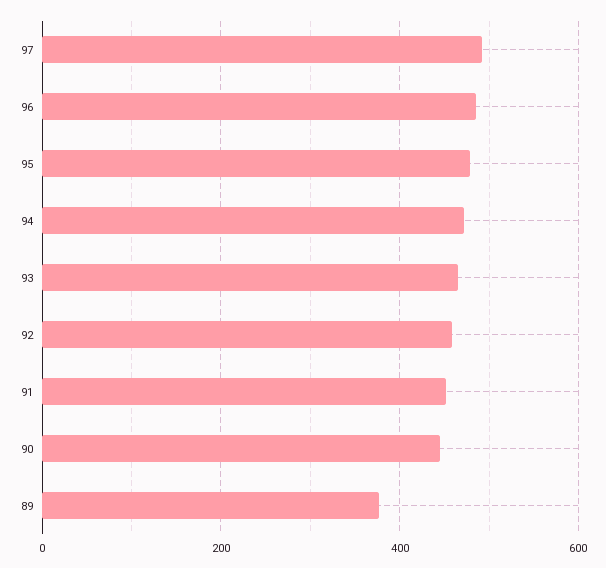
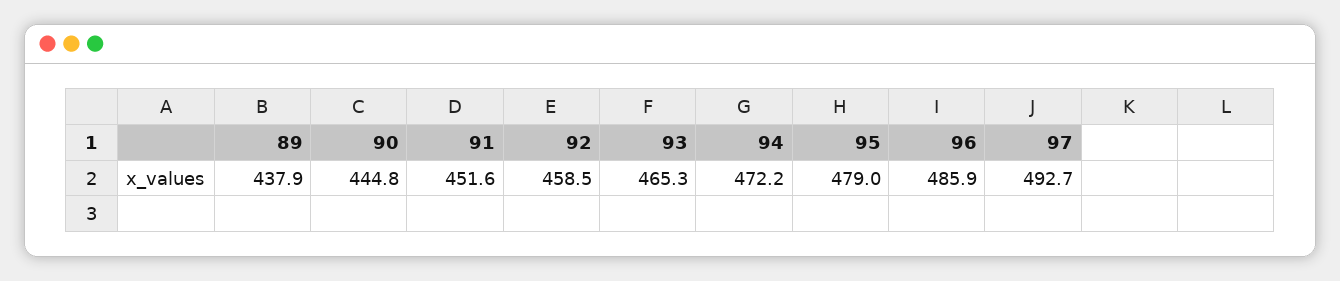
  {
    "97": 492.7,
    "96": 485.9,
    "95": 479,
    "94": 472.2,
    "93": 465.3,
    "92": 458.5,
    "91": 451.6,
    "90": 444.8,
-   "89": 380
+   "89": 437.9
  }

